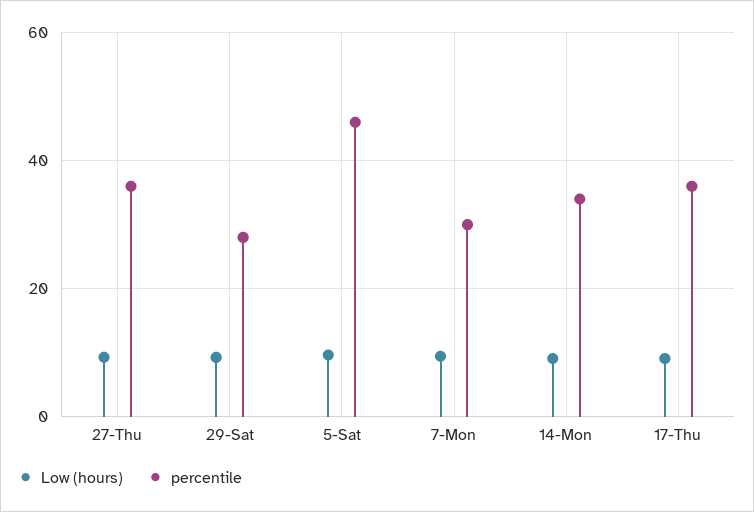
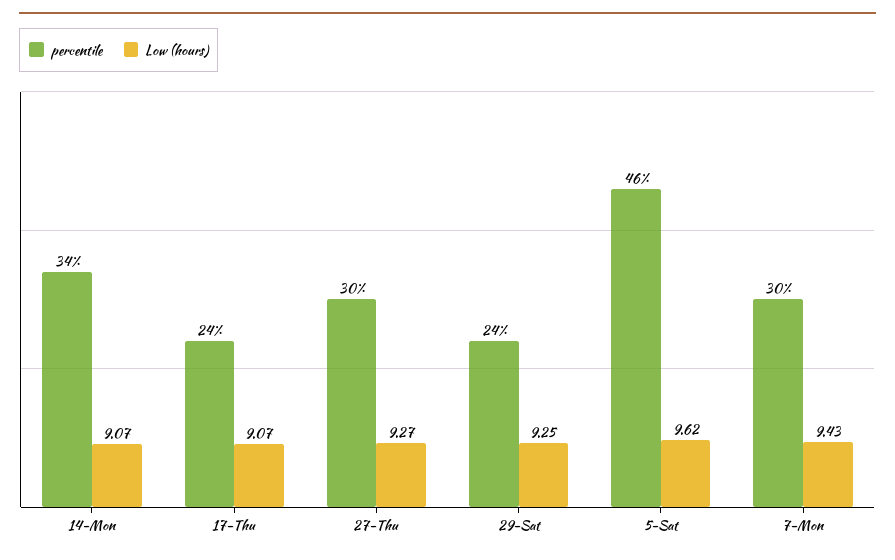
  {
    "Low (hours)": {
      "27-Thu": 9.27,
      "29-Sat": 9.25,
      "5-Sat": 9.62,
      "7-Mon": 9.43,
      "14-Mon": 9.07,
      "17-Thu": 9.07
    },
    "percentile": {
-     "27-Thu": 36,
+     "27-Thu": 30,
-     "29-Sat": 28,
+     "29-Sat": 24,
      "5-Sat": 46,
      "7-Mon": 30,
      "14-Mon": 34,
-     "17-Thu": 36
+     "17-Thu": 24
    }
  }

